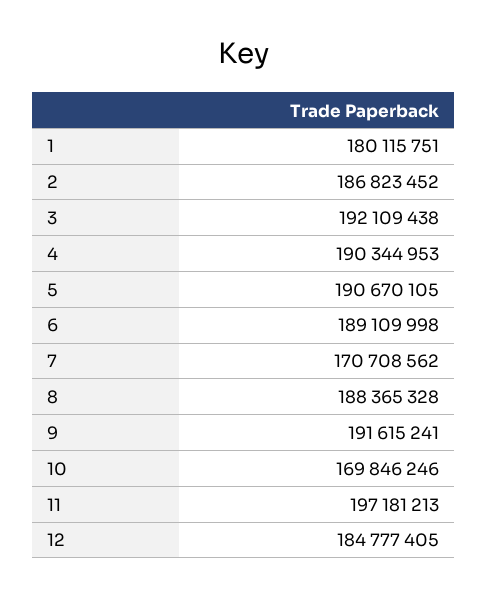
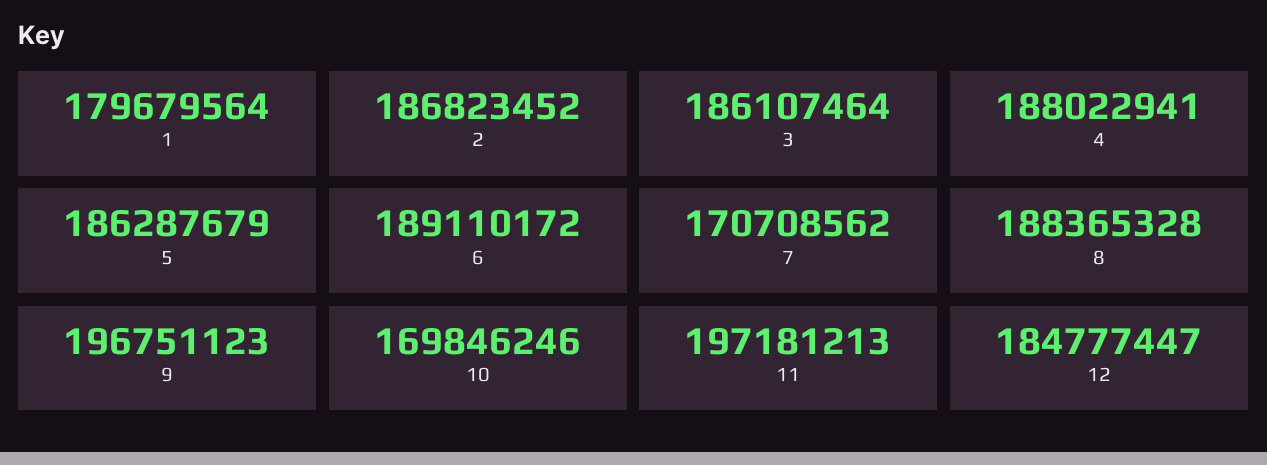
  {
-   "1": 180115751,
+   "1": 179679564,
    "2": 186823452,
-   "3": 192109438,
+   "3": 186107464,
-   "4": 190344953,
+   "4": 188022941,
-   "5": 190670105,
+   "5": 186287679,
-   "6": 189109998,
+   "6": 189110172,
    "7": 170708562,
    "8": 188365328,
-   "9": 191615241,
+   "9": 196751123,
    "10": 169846246,
    "11": 197181213,
-   "12": 184777405
+   "12": 184777447
  }

